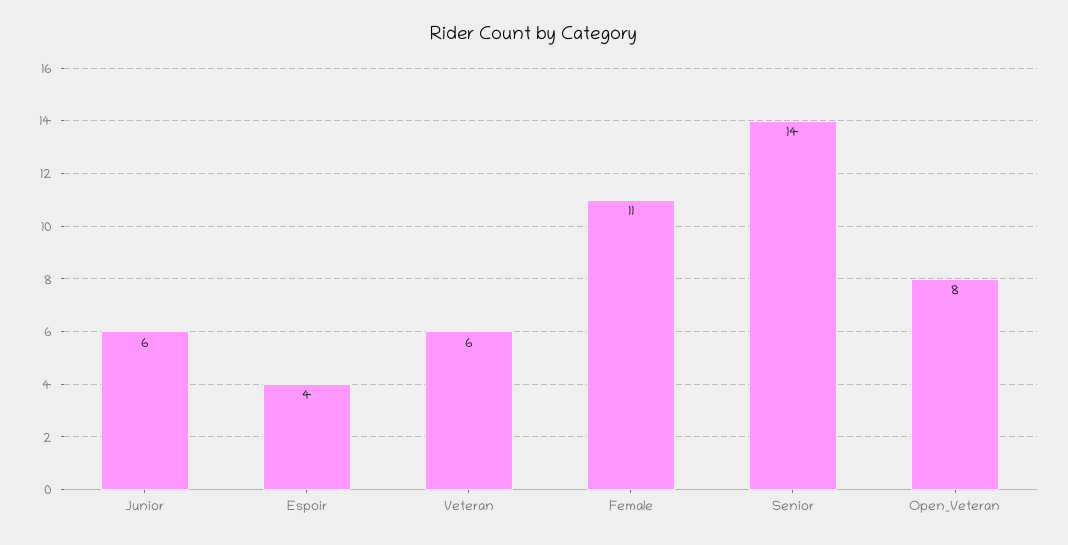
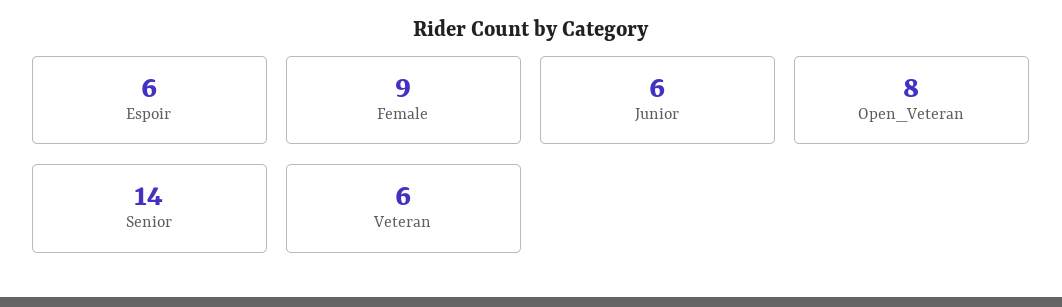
  {
    "Junior": 6,
-   "Espoir": 4,
+   "Espoir": 6,
    "Veteran": 6,
-   "Female": 11,
+   "Female": 9,
    "Senior": 14,
    "Open_Veteran": 8
  }

